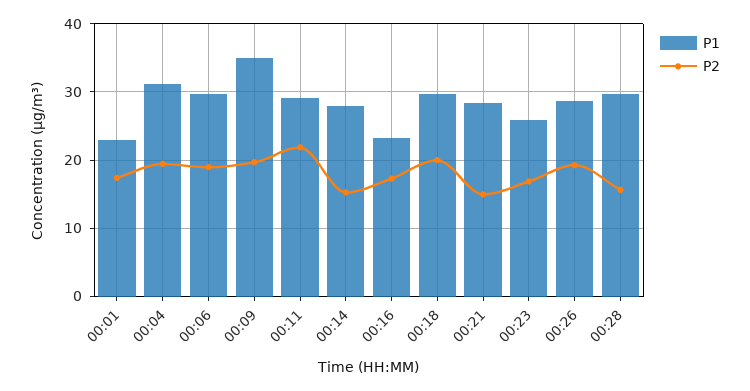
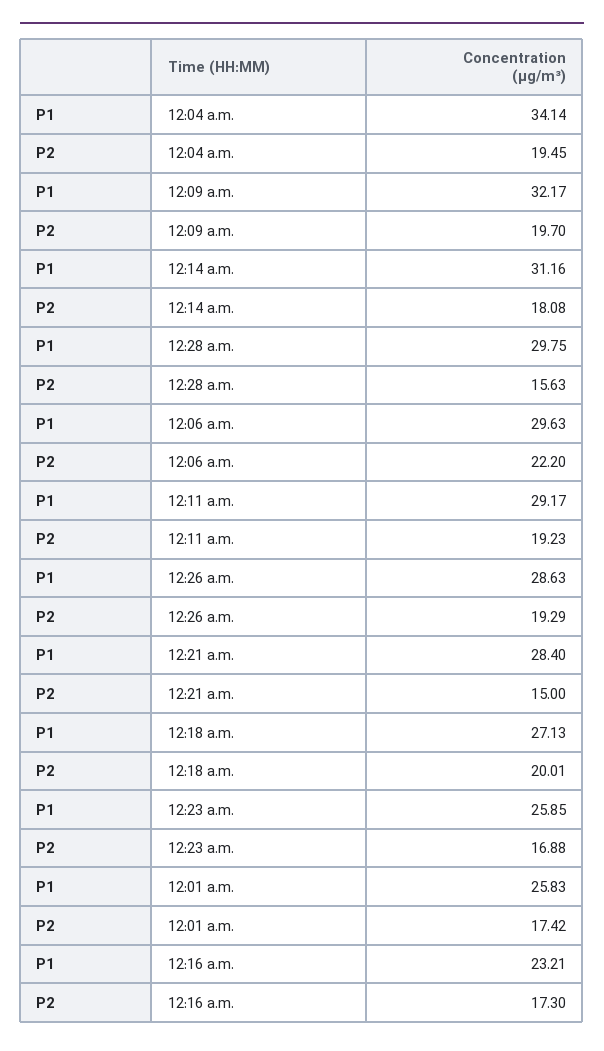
  {
    "P1": {
-     "00:01": 23,
+     "00:01": 25.83,
-     "00:04": 31,
+     "00:04": 34.14,
      "00:06": 29.63,
-     "00:09": 35,
+     "00:09": 32.17,
      "00:11": 29.17,
-     "00:14": 28,
+     "00:14": 31.16,
      "00:16": 23.21,
-     "00:18": 30,
+     "00:18": 27.13,
      "00:21": 28.4,
      "00:23": 25.85,
      "00:26": 28.63,
      "00:28": 29.75
    },
    "P2": {
      "00:01": 17.42,
      "00:04": 19.45,
-     "00:06": 19,
+     "00:06": 22.2,
      "00:09": 19.7,
-     "00:11": 22,
+     "00:11": 19.23,
-     "00:14": 15,
+     "00:14": 18.08,
      "00:16": 17.3,
      "00:18": 20.01,
      "00:21": 15,
      "00:23": 16.88,
      "00:26": 19.29,
      "00:28": 15.63
    }
  }

